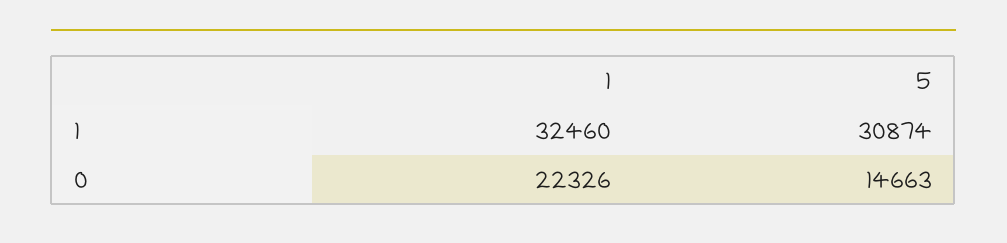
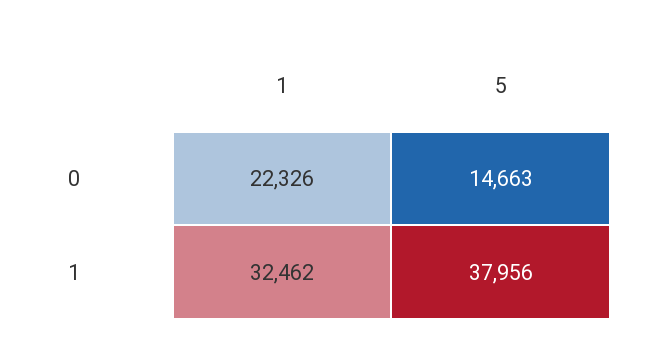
  {
    "1": {
-     "1": 32460,
+     "1": 32462,
      "0": 22326
    },
    "5": {
-     "1": 30874,
+     "1": 37956,
      "0": 14663
    }
  }

